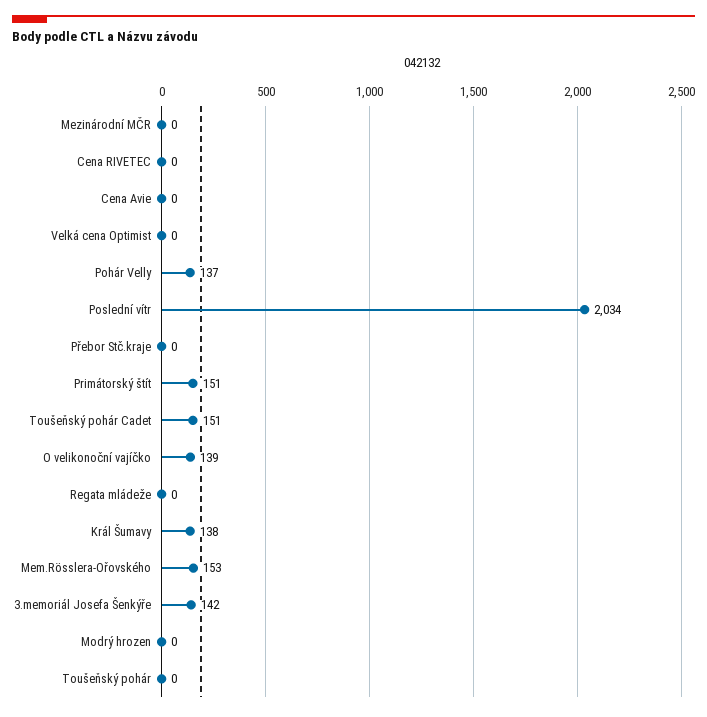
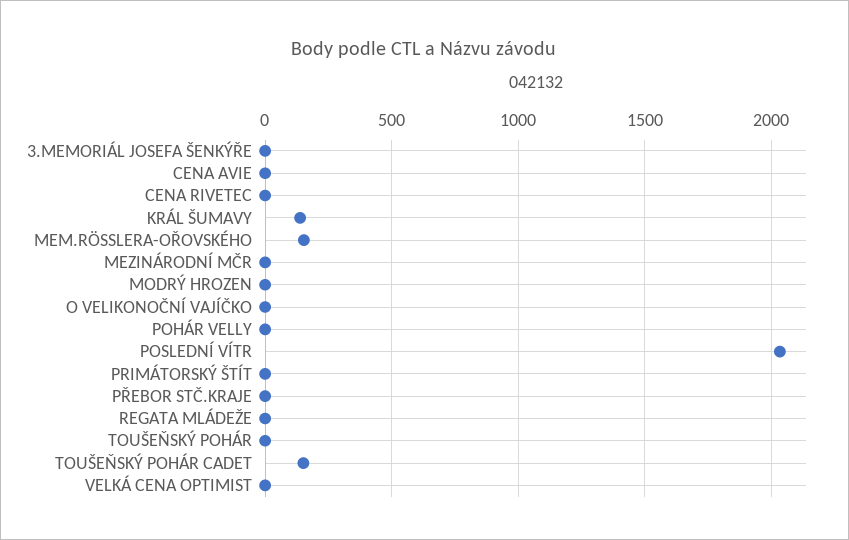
  {
    "Mezinárodní MČR": 0,
    "Cena RIVETEC": 0,
    "Cena Avie": 0,
    "Velká cena Optimist": 0,
-   "Pohár Velly": 137,
+   "Pohár Velly": 0,
    "Poslední vítr": 2034,
    "Přebor Stč.kraje": 0,
-   "Primátorský štít": 151,
+   "Primátorský štít": 0,
    "Toušeňský pohár Cadet": 151,
-   "O velikonoční vajíčko": 139,
+   "O velikonoční vajíčko": 0,
    "Regata mládeže": 0,
    "Král Šumavy": 138,
    "Mem.Rösslera-Ořovského": 153,
-   "3.memoriál Josefa Šenkýře": 142,
+   "3.memoriál Josefa Šenkýře": 0,
    "Modrý hrozen": 0,
    "Toušeňský pohár": 0
  }

